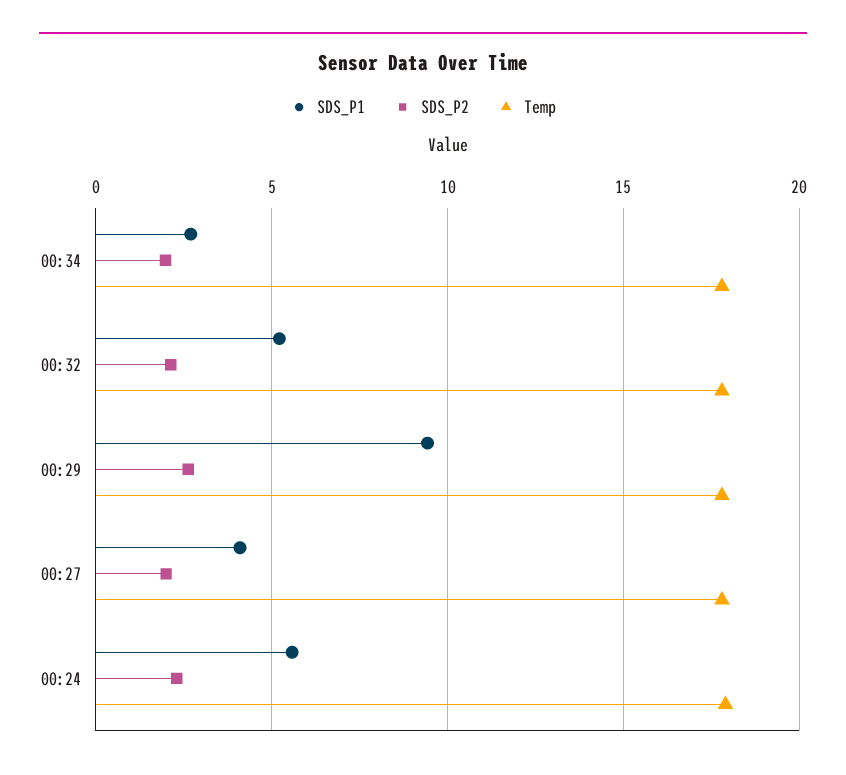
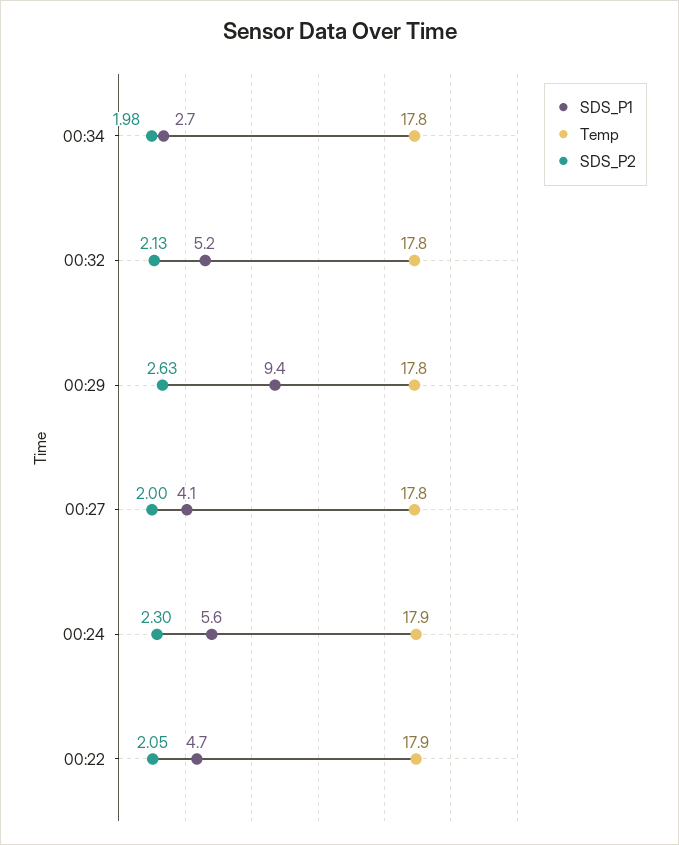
  {
    "SDS_P1": {
      "00:34": 2.7,
      "00:32": 5.2,
      "00:29": 9.4,
      "00:27": 4.1,
-     "00:24": 5.6
+     "00:24": 5.6,
+     "00:22": 4.7
    },
    "SDS_P2": {
      "00:34": 1.98,
      "00:32": 2.13,
      "00:29": 2.63,
      "00:27": 2,
-     "00:24": 2.3
+     "00:24": 2.3,
+     "00:22": 2.05
    },
    "Temp": {
      "00:34": 17.8,
      "00:32": 17.8,
      "00:29": 17.8,
      "00:27": 17.8,
-     "00:24": 17.9
+     "00:24": 17.9,
+     "00:22": 17.9
    }
  }

